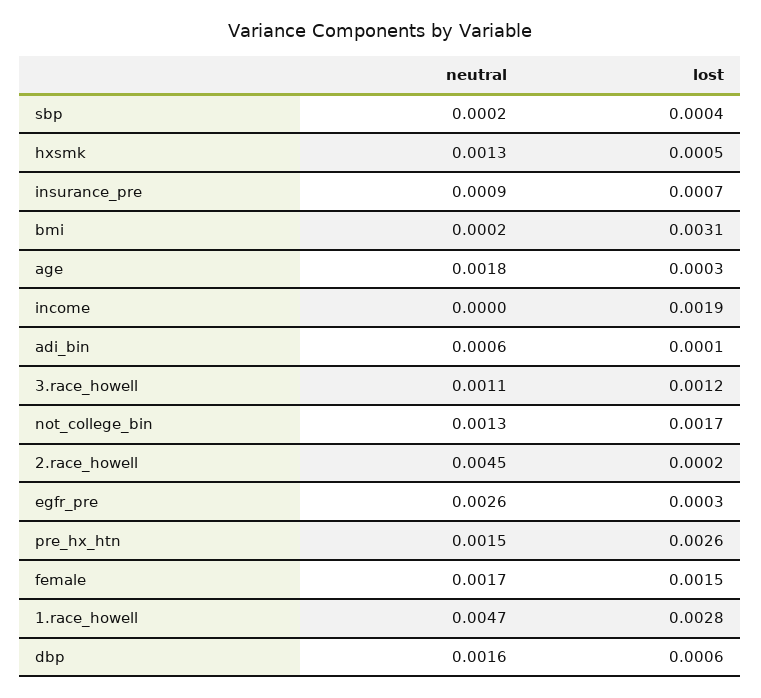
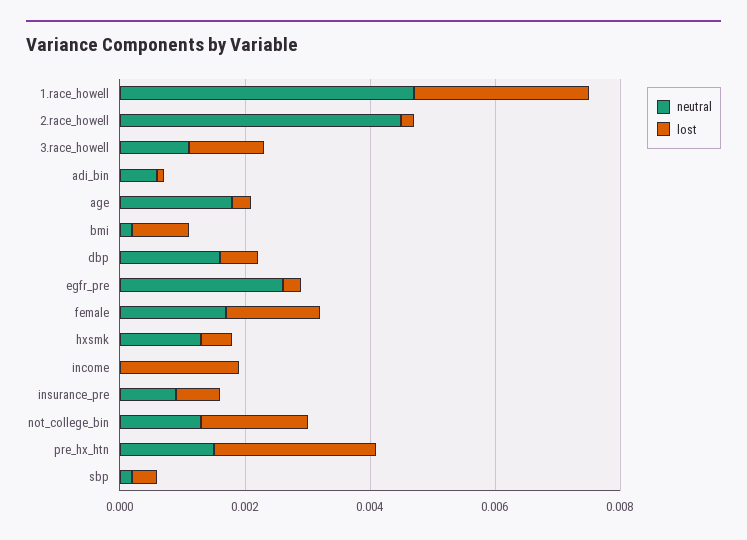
  {
    "neutral": {
      "sbp": 0.0002,
      "hxsmk": 0.0013,
      "insurance_pre": 0.0009,
      "bmi": 0.0002,
      "age": 0.0018,
      "income": 0,
      "adi_bin": 0.0006,
      "3.race_howell": 0.0011,
      "not_college_bin": 0.0013,
      "2.race_howell": 0.0045,
      "egfr_pre": 0.0026,
      "pre_hx_htn": 0.0015,
      "female": 0.0017,
      "1.race_howell": 0.0047,
      "dbp": 0.0016
    },
    "lost": {
      "sbp": 0.0004,
      "hxsmk": 0.0005,
      "insurance_pre": 0.0007,
-     "bmi": 0.0031,
+     "bmi": 0.001,
      "age": 0.0003,
      "income": 0.0019,
      "adi_bin": 0.0001,
      "3.race_howell": 0.0012,
      "not_college_bin": 0.0017,
      "2.race_howell": 0.0002,
      "egfr_pre": 0.0003,
      "pre_hx_htn": 0.0026,
      "female": 0.0015,
      "1.race_howell": 0.0028,
      "dbp": 0.0006
    }
  }

